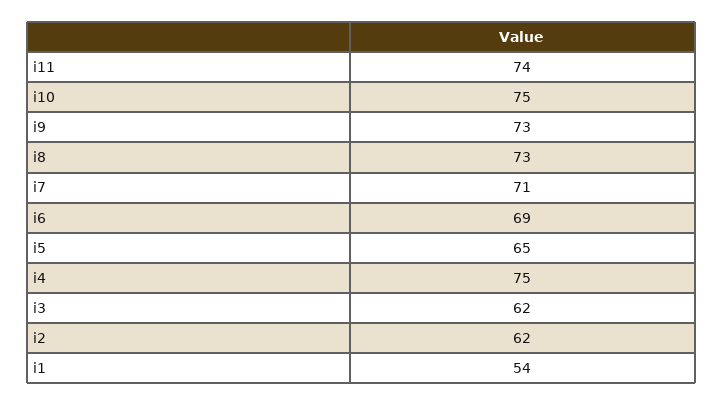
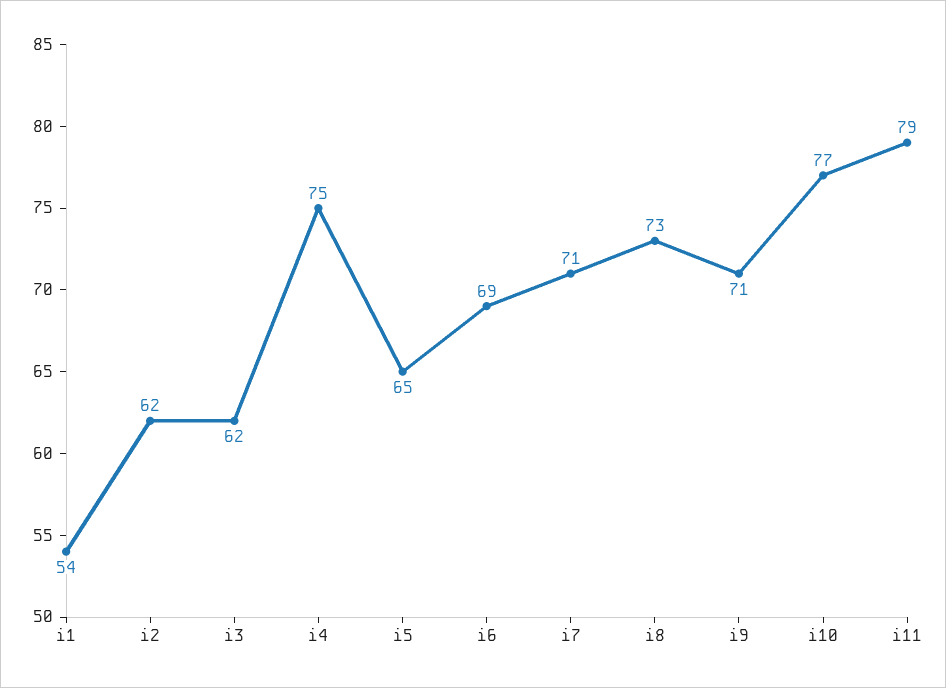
  {
-   "i11": 74,
+   "i11": 79,
-   "i10": 75,
+   "i10": 77,
-   "i9": 73,
+   "i9": 71,
    "i8": 73,
    "i7": 71,
    "i6": 69,
    "i5": 65,
    "i4": 75,
    "i3": 62,
    "i2": 62,
    "i1": 54
  }

